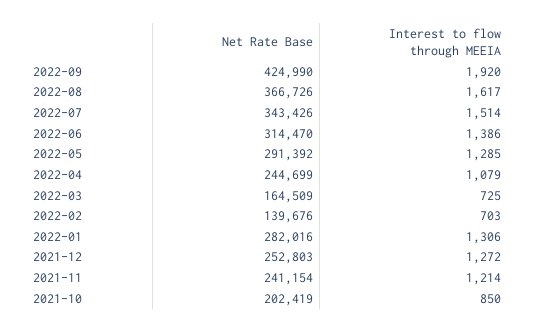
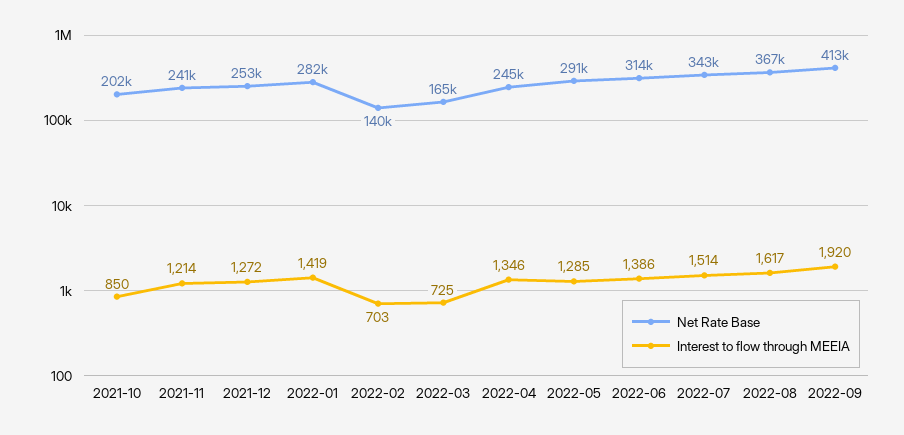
  {
    "Net Rate Base": {
-     "2022-09": 424990,
+     "2022-09": 413000,
      "2022-08": 366726,
      "2022-07": 343426,
      "2022-06": 314470,
      "2022-05": 291392,
      "2022-04": 244699,
      "2022-03": 164509,
      "2022-02": 139676,
      "2022-01": 282016,
      "2021-12": 252803,
      "2021-11": 241154,
      "2021-10": 202419
    },
    "Interest to flow through MEEIA": {
      "2022-09": 1920,
      "2022-08": 1617,
      "2022-07": 1514,
      "2022-06": 1386,
      "2022-05": 1285,
-     "2022-04": 1079,
+     "2022-04": 1346,
      "2022-03": 725,
      "2022-02": 703,
-     "2022-01": 1306,
+     "2022-01": 1419,
      "2021-12": 1272,
      "2021-11": 1214,
      "2021-10": 850
    }
  }

